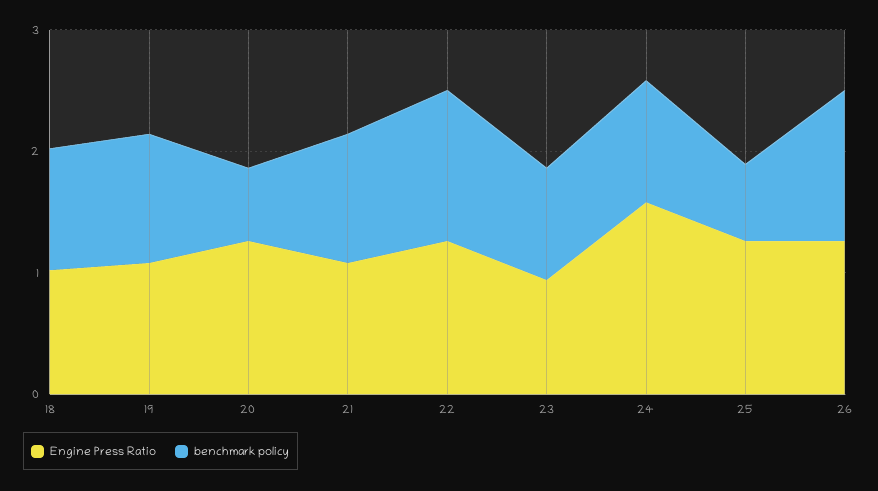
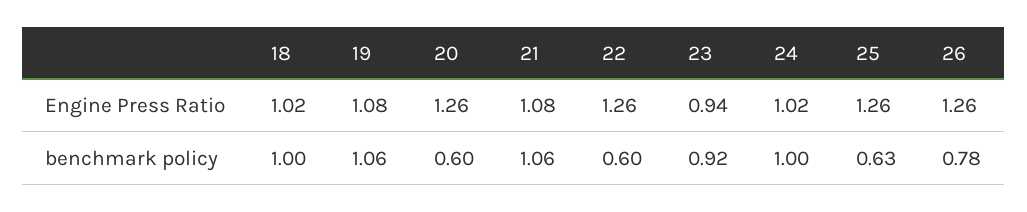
  {
    "Engine Press Ratio": {
      "18": 1.02,
      "19": 1.08,
      "20": 1.26,
      "21": 1.08,
      "22": 1.26,
      "23": 0.94,
-     "24": 1.6,
+     "24": 1.02,
      "25": 1.26,
      "26": 1.26
    },
    "benchmark policy": {
      "18": 1,
      "19": 1.06,
      "20": 0.6,
      "21": 1.06,
-     "22": 1.2,
+     "22": 0.6,
      "23": 0.92,
      "24": 1,
      "25": 0.63,
-     "26": 1.2
+     "26": 0.78
    }
  }

